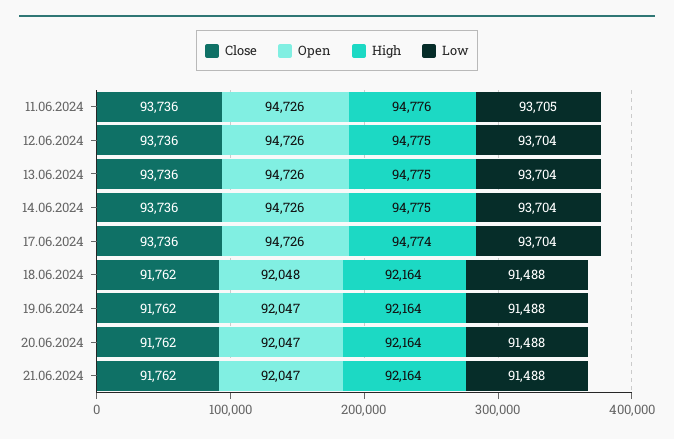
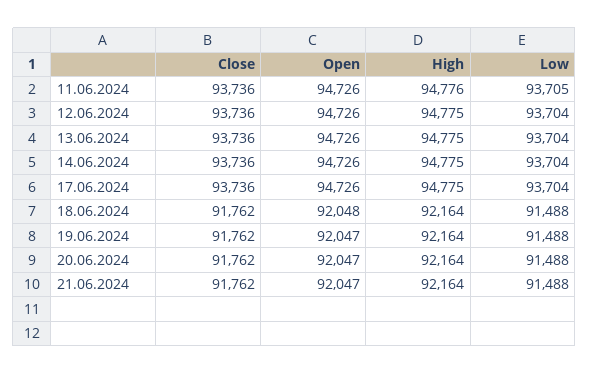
  {
    "Close": {
      "11.06.2024": 93736,
      "12.06.2024": 93736,
      "13.06.2024": 93736,
      "14.06.2024": 93736,
      "17.06.2024": 93736,
      "18.06.2024": 91762,
      "19.06.2024": 91762,
      "20.06.2024": 91762,
      "21.06.2024": 91762
    },
    "Open": {
      "11.06.2024": 94726,
      "12.06.2024": 94726,
      "13.06.2024": 94726,
      "14.06.2024": 94726,
      "17.06.2024": 94726,
      "18.06.2024": 92048,
      "19.06.2024": 92047,
      "20.06.2024": 92047,
      "21.06.2024": 92047
    },
    "High": {
      "11.06.2024": 94776,
      "12.06.2024": 94775,
      "13.06.2024": 94775,
      "14.06.2024": 94775,
-     "17.06.2024": 94774,
+     "17.06.2024": 94775,
      "18.06.2024": 92164,
      "19.06.2024": 92164,
      "20.06.2024": 92164,
      "21.06.2024": 92164
    },
    "Low": {
      "11.06.2024": 93705,
      "12.06.2024": 93704,
      "13.06.2024": 93704,
      "14.06.2024": 93704,
      "17.06.2024": 93704,
      "18.06.2024": 91488,
      "19.06.2024": 91488,
      "20.06.2024": 91488,
      "21.06.2024": 91488
    }
  }

